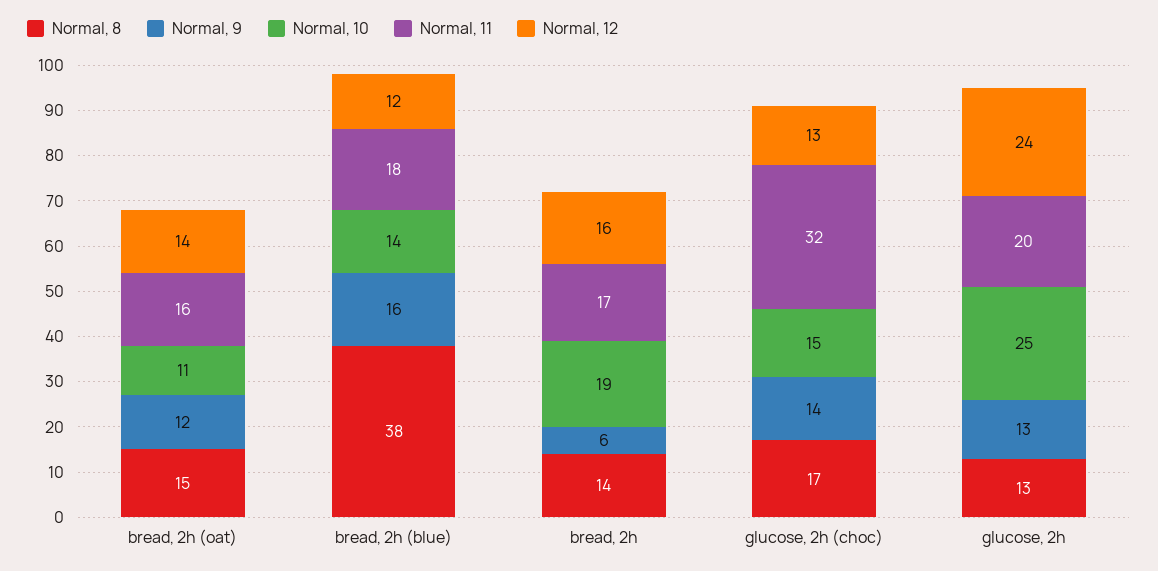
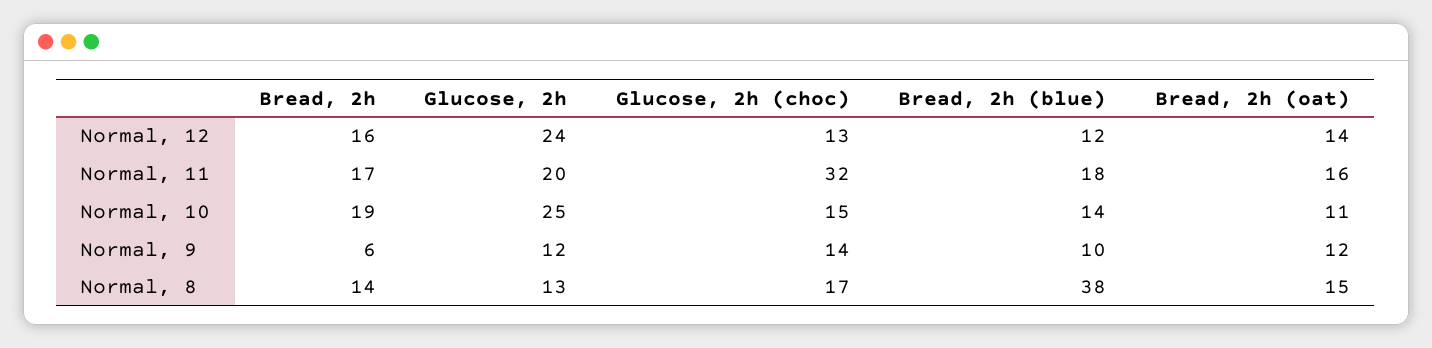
  {
    "Normal, 8": {
      "bread, 2h (oat)": 15,
      "bread, 2h (blue)": 38,
      "bread, 2h": 14,
      "glucose, 2h (choc)": 17,
      "glucose, 2h": 13
    },
    "Normal, 9": {
      "bread, 2h (oat)": 12,
-     "bread, 2h (blue)": 16,
+     "bread, 2h (blue)": 10,
      "bread, 2h": 6,
      "glucose, 2h (choc)": 14,
-     "glucose, 2h": 13
+     "glucose, 2h": 12
    },
    "Normal, 10": {
      "bread, 2h (oat)": 11,
      "bread, 2h (blue)": 14,
      "bread, 2h": 19,
      "glucose, 2h (choc)": 15,
      "glucose, 2h": 25
    },
    "Normal, 11": {
      "bread, 2h (oat)": 16,
      "bread, 2h (blue)": 18,
      "bread, 2h": 17,
      "glucose, 2h (choc)": 32,
      "glucose, 2h": 20
    },
    "Normal, 12": {
      "bread, 2h (oat)": 14,
      "bread, 2h (blue)": 12,
      "bread, 2h": 16,
      "glucose, 2h (choc)": 13,
      "glucose, 2h": 24
    }
  }

